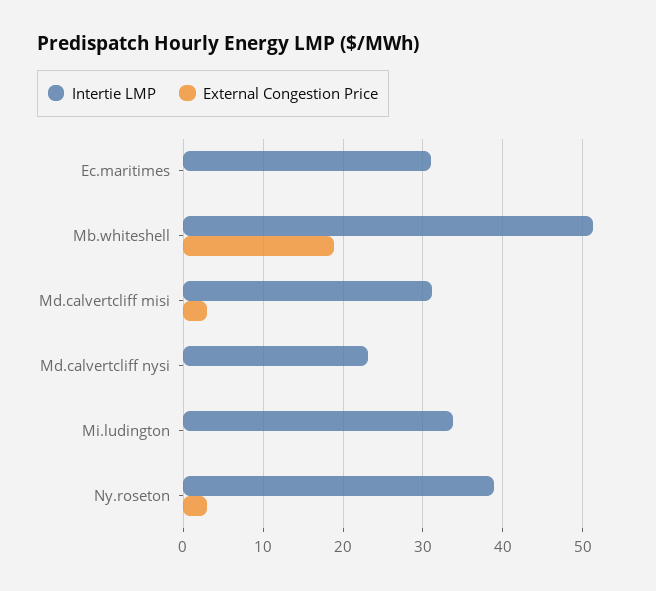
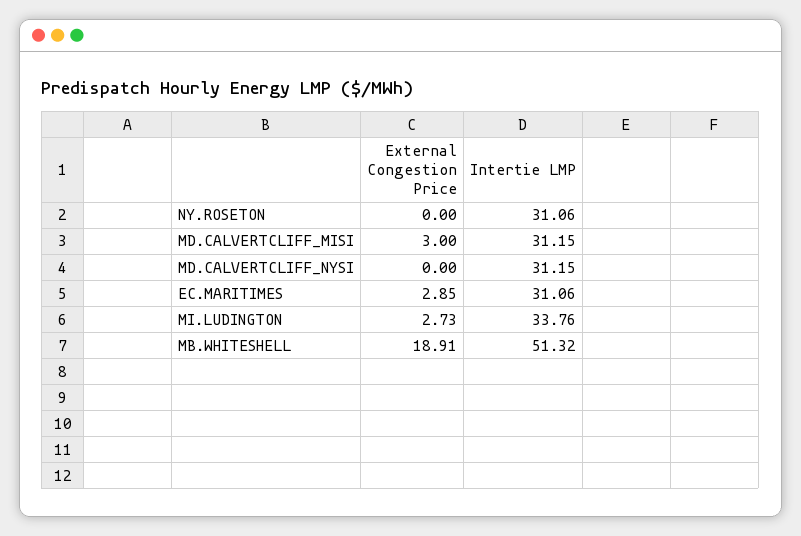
  {
    "Intertie LMP": {
      "Ec.maritimes": 31.06,
      "Mb.whiteshell": 51.32,
      "Md.calvertcliff misi": 31.15,
-     "Md.calvertcliff nysi": 23,
+     "Md.calvertcliff nysi": 31.15,
      "Mi.ludington": 33.76,
-     "Ny.roseton": 39
+     "Ny.roseton": 31.06
    },
    "External Congestion Price": {
-     "Ec.maritimes": 0,
+     "Ec.maritimes": 2.85,
      "Mb.whiteshell": 18.91,
      "Md.calvertcliff misi": 3,
      "Md.calvertcliff nysi": 0,
-     "Mi.ludington": 0,
+     "Mi.ludington": 2.73,
-     "Ny.roseton": 3
+     "Ny.roseton": 0
    }
  }

